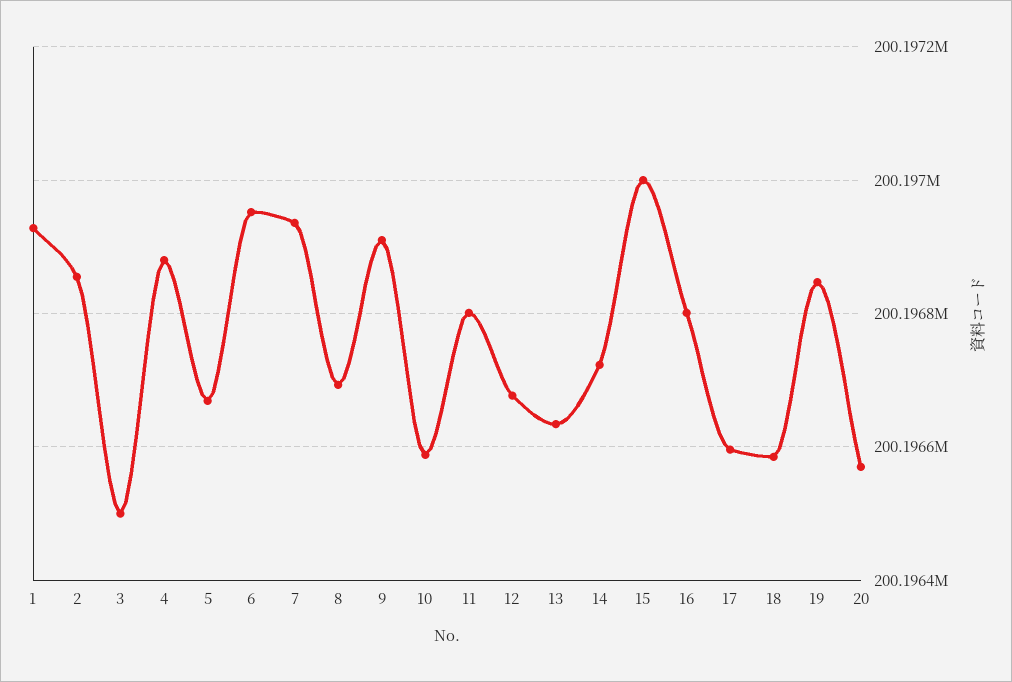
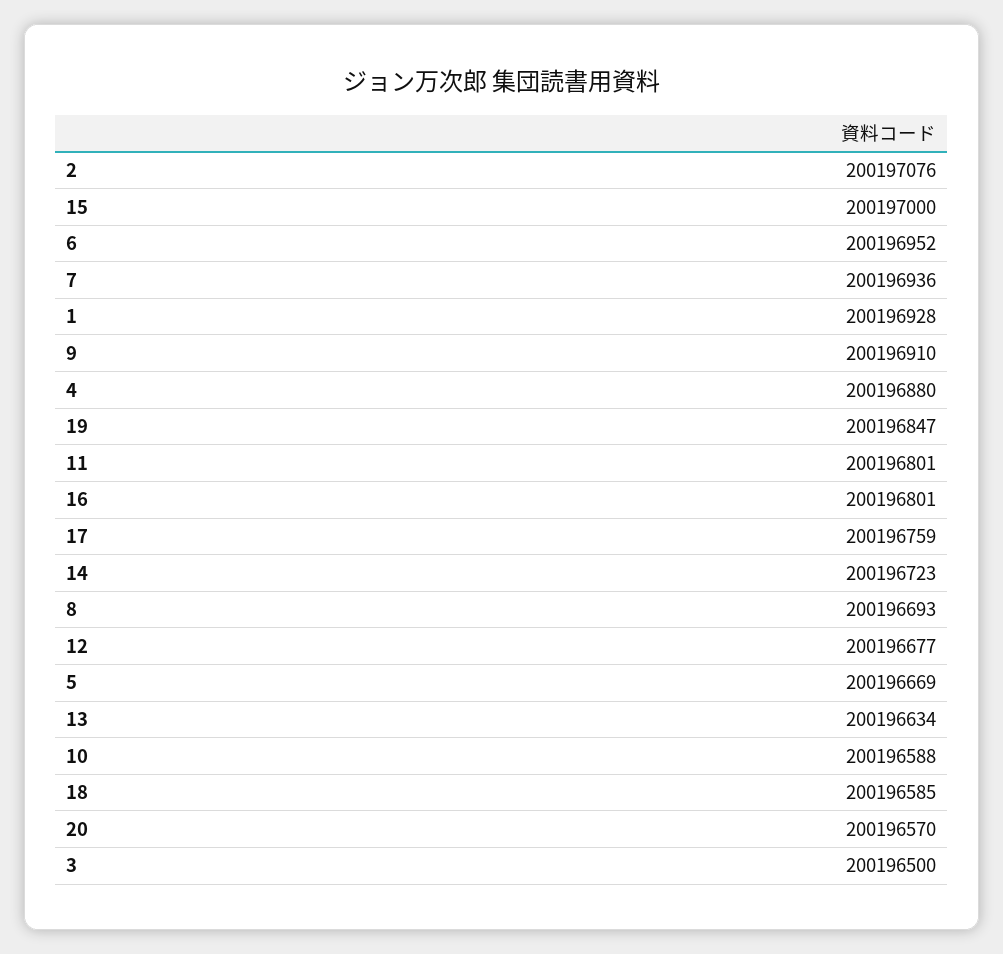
  {
    "1": 200196928,
-   "2": 200196860,
+   "2": 200197076,
    "3": 200196500,
    "4": 200196880,
    "5": 200196669,
    "6": 200196952,
    "7": 200196936,
    "8": 200196693,
    "9": 200196910,
    "10": 200196588,
    "11": 200196801,
    "12": 200196677,
    "13": 200196634,
    "14": 200196723,
    "15": 200197000,
    "16": 200196801,
-   "17": 200196600,
+   "17": 200196759,
    "18": 200196585,
    "19": 200196847,
    "20": 200196570
  }

